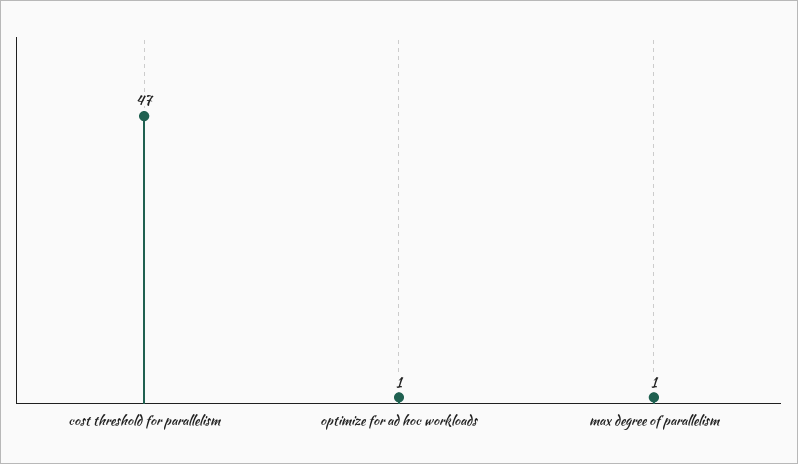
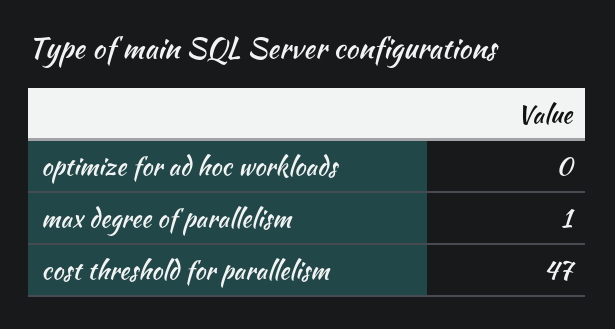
  {
    "cost threshold for parallelism": 47,
-   "optimize for ad hoc workloads": 1,
+   "optimize for ad hoc workloads": 0,
    "max degree of parallelism": 1
  }

